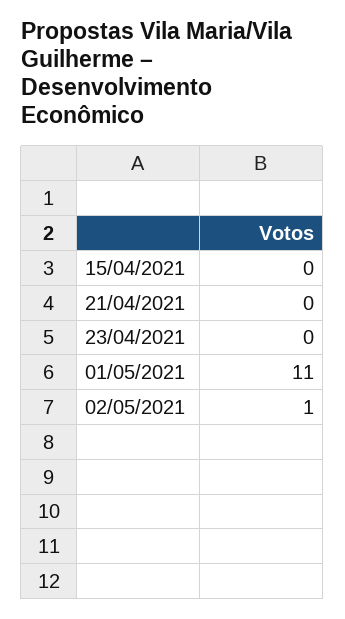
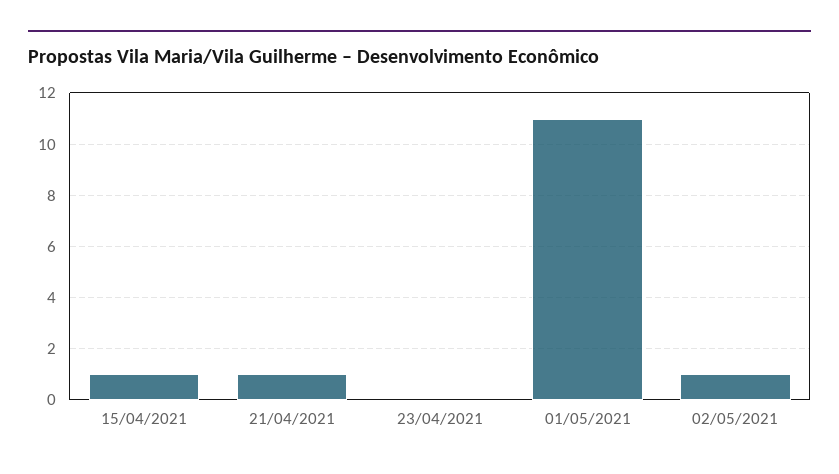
  {
-   "15/04/2021": 0,
+   "15/04/2021": 1,
-   "21/04/2021": 0,
+   "21/04/2021": 1,
    "23/04/2021": 0,
    "01/05/2021": 11,
    "02/05/2021": 1
  }

